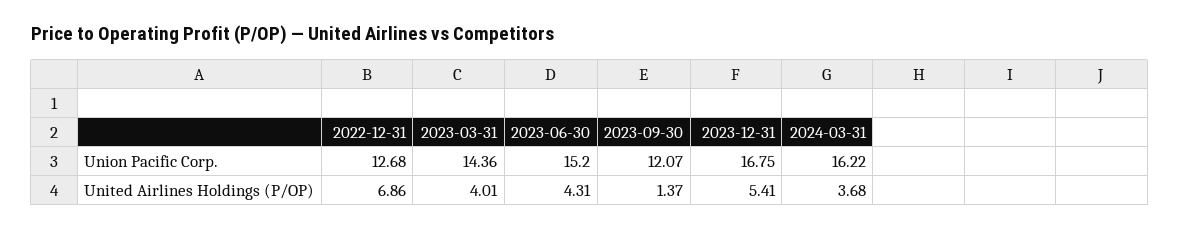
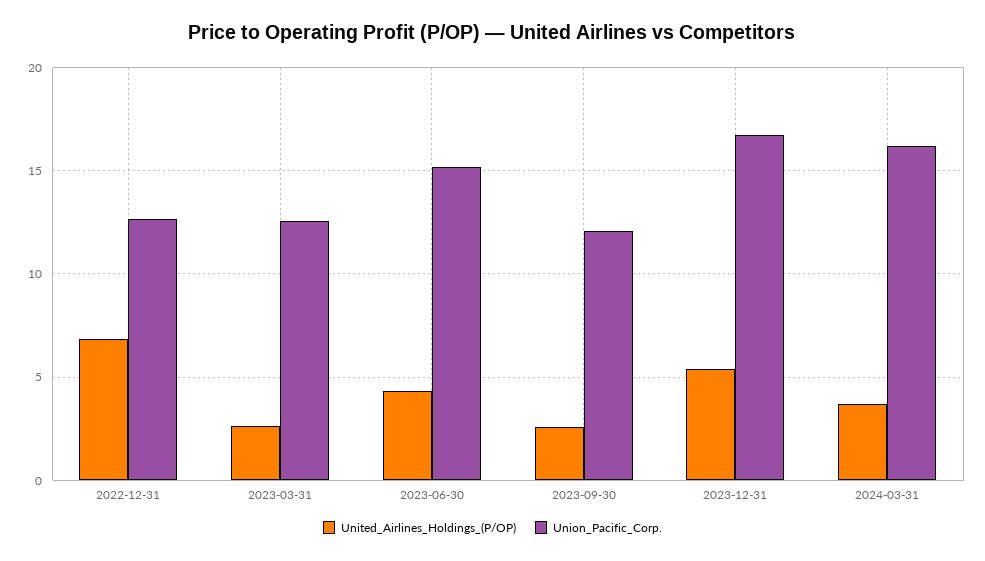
  {
    "Union Pacific Corp.": {
      "2022-12-31": 12.68,
-     "2023-03-31": 14.36,
+     "2023-03-31": 12.5,
      "2023-06-30": 15.2,
      "2023-09-30": 12.07,
      "2023-12-31": 16.75,
      "2024-03-31": 16.22
    },
    "United Airlines Holdings (P/OP)": {
      "2022-12-31": 6.86,
-     "2023-03-31": 4.01,
+     "2023-03-31": 2.5,
      "2023-06-30": 4.31,
-     "2023-09-30": 1.37,
+     "2023-09-30": 2.5,
      "2023-12-31": 5.41,
      "2024-03-31": 3.68
    }
  }

